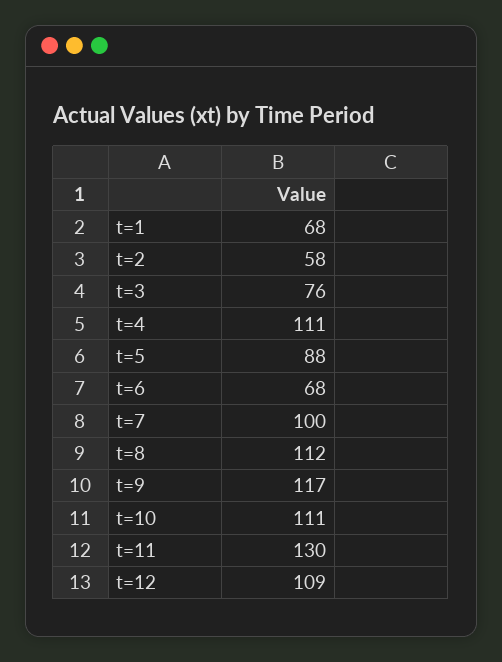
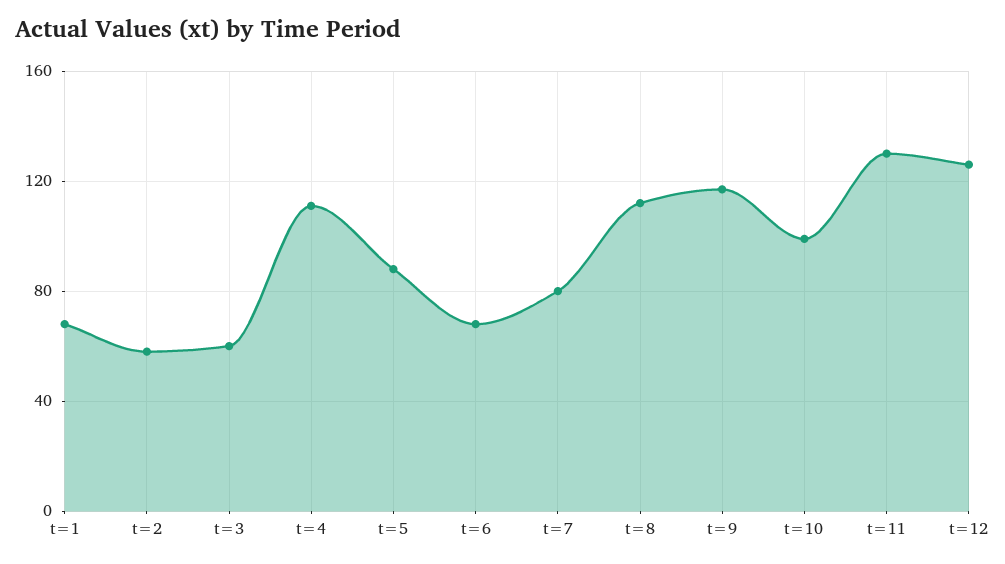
  {
    "t=1": 68,
    "t=2": 58,
-   "t=3": 76,
+   "t=3": 60,
    "t=4": 111,
    "t=5": 88,
    "t=6": 68,
-   "t=7": 100,
+   "t=7": 80,
    "t=8": 112,
    "t=9": 117,
-   "t=10": 111,
+   "t=10": 100,
    "t=11": 130,
-   "t=12": 109
+   "t=12": 125
  }

